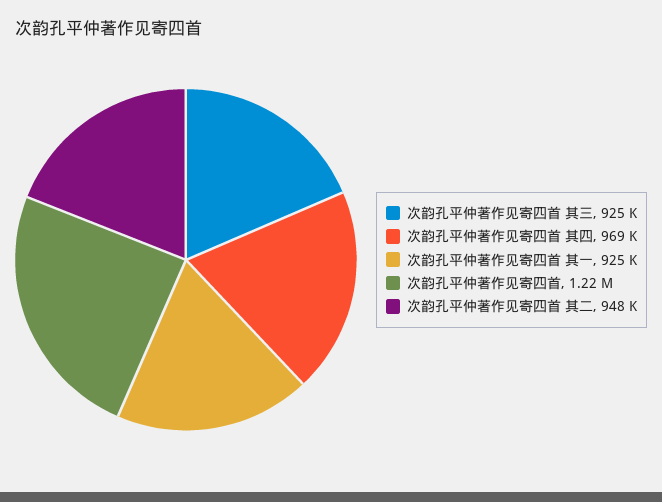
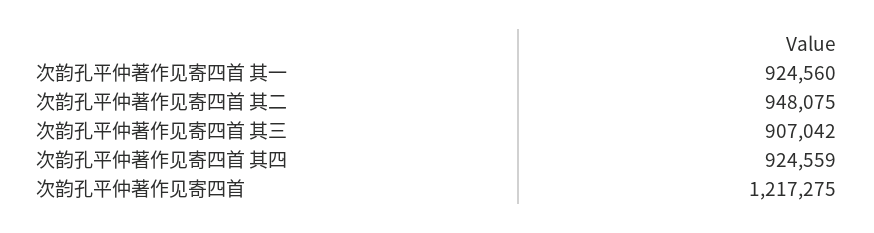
  {
-   "次韵孔平仲著作见寄四首 其三": 925000,
+   "次韵孔平仲著作见寄四首 其三": 907042,
-   "次韵孔平仲著作见寄四首 其四": 969000,
+   "次韵孔平仲著作见寄四首 其四": 924559,
    "次韵孔平仲著作见寄四首 其一": 924560,
    "次韵孔平仲著作见寄四首": 1217275,
    "次韵孔平仲著作见寄四首 其二": 948075
  }

